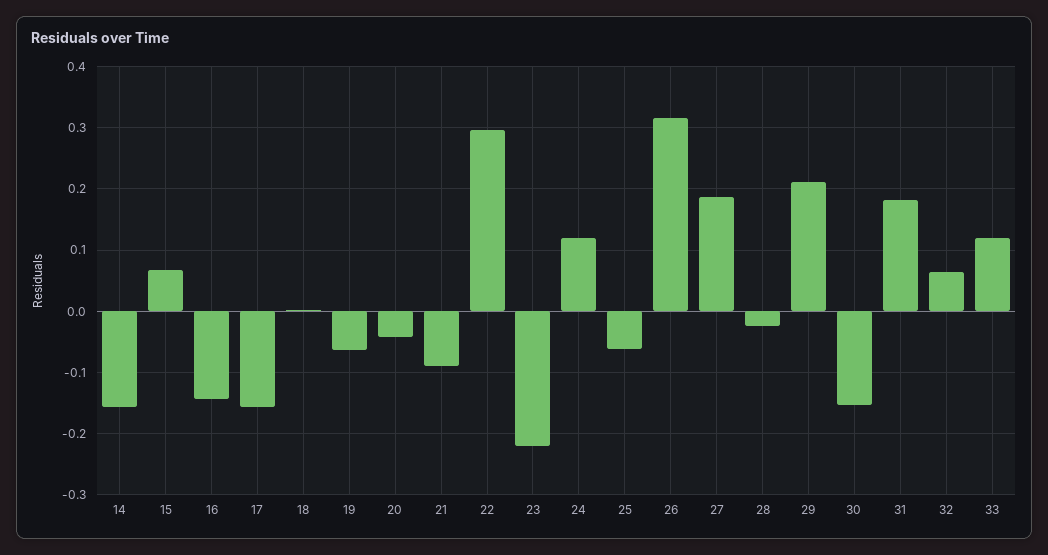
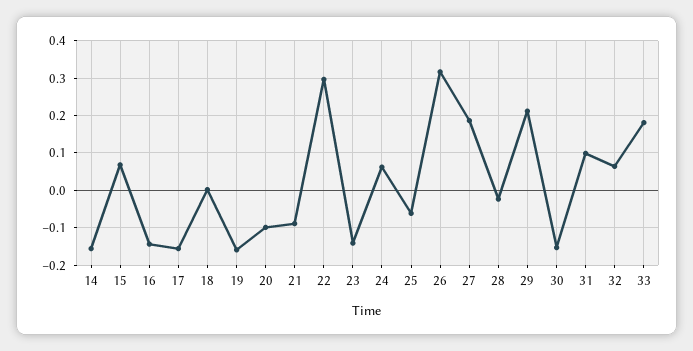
  {
    "14": -0.16,
    "15": 0.07,
    "16": -0.14,
    "17": -0.16,
    "18": 0,
-   "19": -0.06,
+   "19": -0.16,
-   "20": -0.04,
+   "20": -0.1,
    "21": -0.09,
    "22": 0.3,
-   "23": -0.22,
+   "23": -0.14,
-   "24": 0.12,
+   "24": 0.06,
    "25": -0.06,
    "26": 0.32,
    "27": 0.19,
    "28": -0.02,
    "29": 0.21,
    "30": -0.15,
-   "31": 0.18,
+   "31": 0.1,
    "32": 0.06,
-   "33": 0.12
+   "33": 0.18
  }

